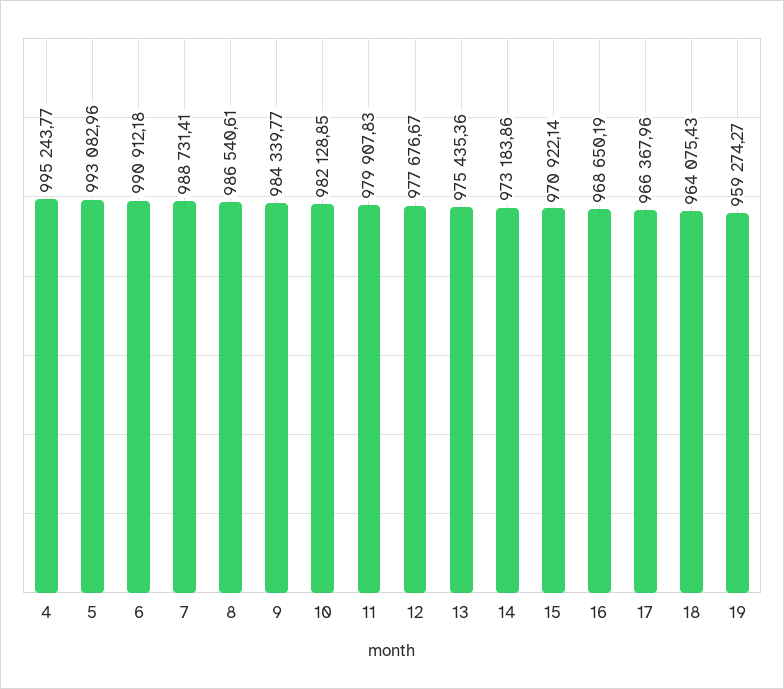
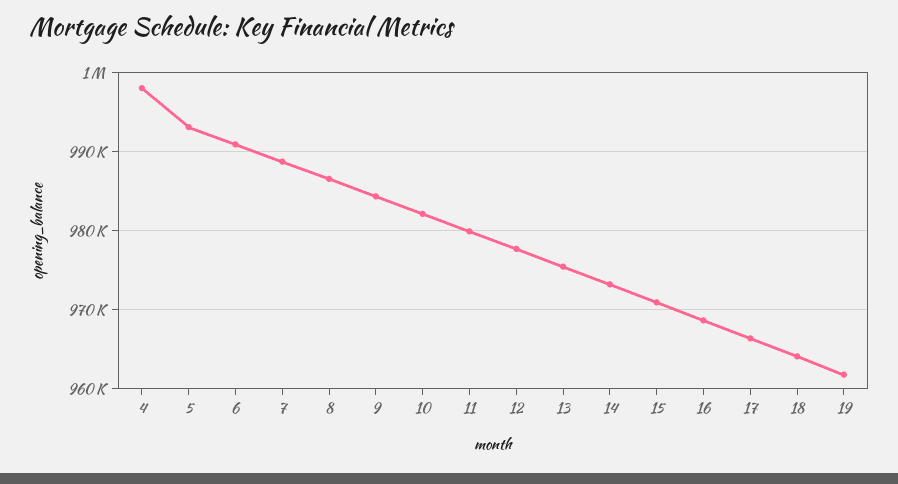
  {
-   "4": 995243.77,
+   "4": 998000,
    "5": 993082.96,
    "6": 990912.18,
    "7": 988731.41,
    "8": 986540.61,
    "9": 984339.77,
    "10": 982128.85,
    "11": 979907.83,
    "12": 977676.67,
    "13": 975435.36,
    "14": 973183.86,
    "15": 970922.14,
    "16": 968650.19,
    "17": 966367.96,
    "18": 964075.43,
-   "19": 959274.27
+   "19": 962000
  }

